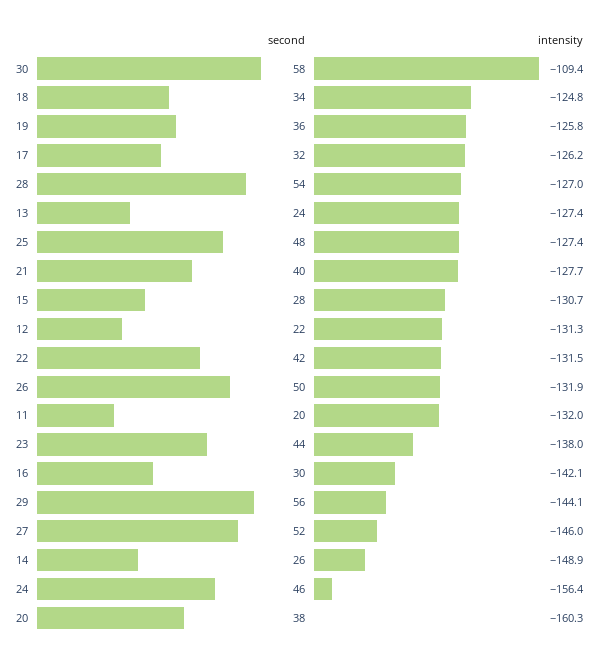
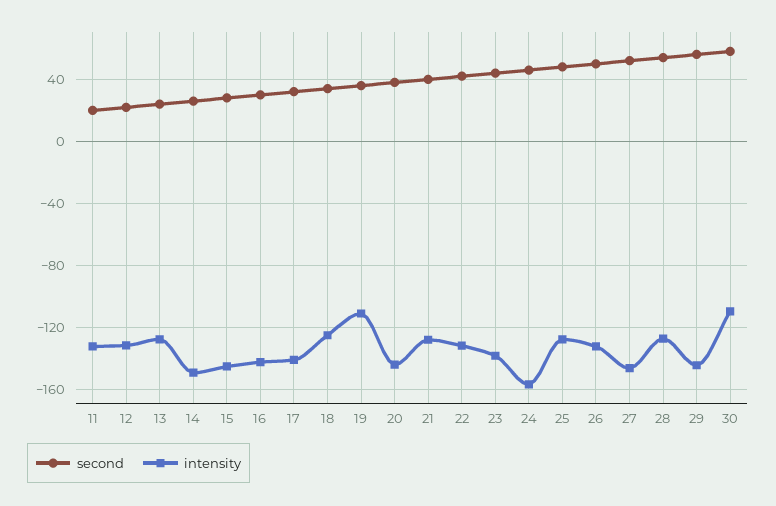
  {
    "second": {
      "30": 58,
      "18": 34,
      "19": 36,
      "17": 32,
      "28": 54,
      "13": 24,
      "25": 48,
      "21": 40,
      "15": 28,
      "12": 22,
      "22": 42,
      "26": 50,
      "11": 20,
      "23": 44,
      "16": 30,
      "29": 56,
      "27": 52,
      "14": 26,
      "24": 46,
      "20": 38
    },
    "intensity": {
      "30": -109.4,
      "18": -124.8,
-     "19": -125.8,
+     "19": -110,
-     "17": -126.2,
+     "17": -140,
      "28": -127,
      "13": -127.4,
      "25": -127.4,
      "21": -127.7,
-     "15": -130.7,
+     "15": -145,
      "12": -131.3,
      "22": -131.5,
      "26": -131.9,
      "11": -132,
      "23": -138,
      "16": -142.1,
      "29": -144.1,
      "27": -146,
      "14": -148.9,
      "24": -156.4,
-     "20": -160.3
+     "20": -145
    }
  }

